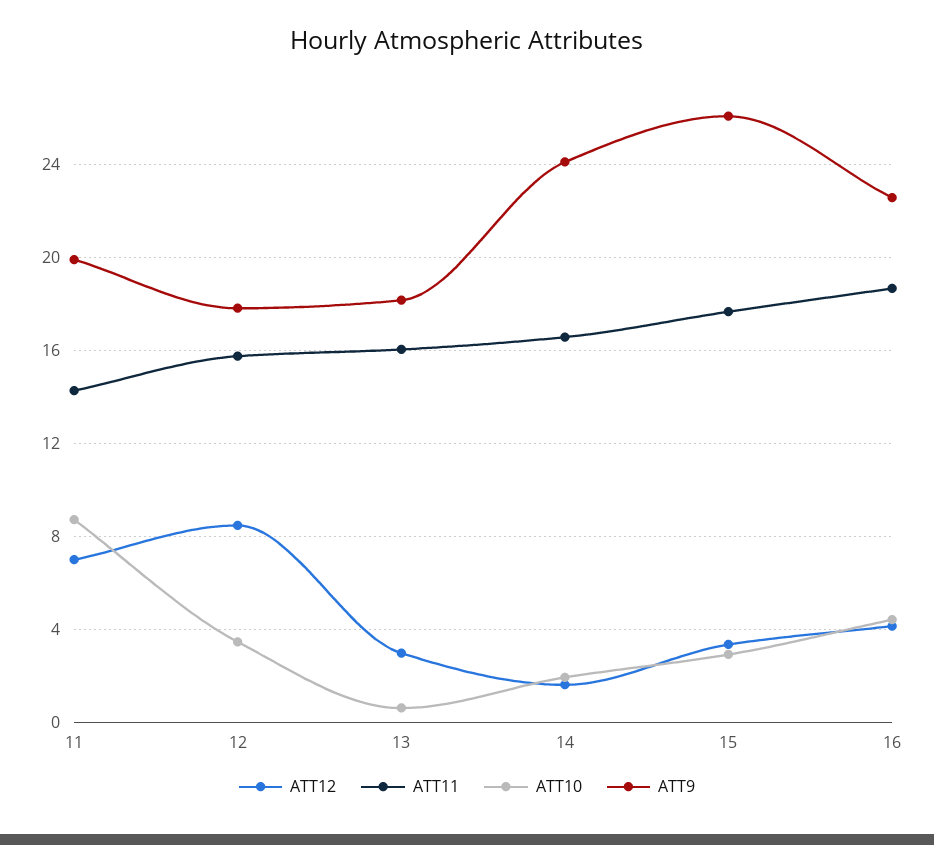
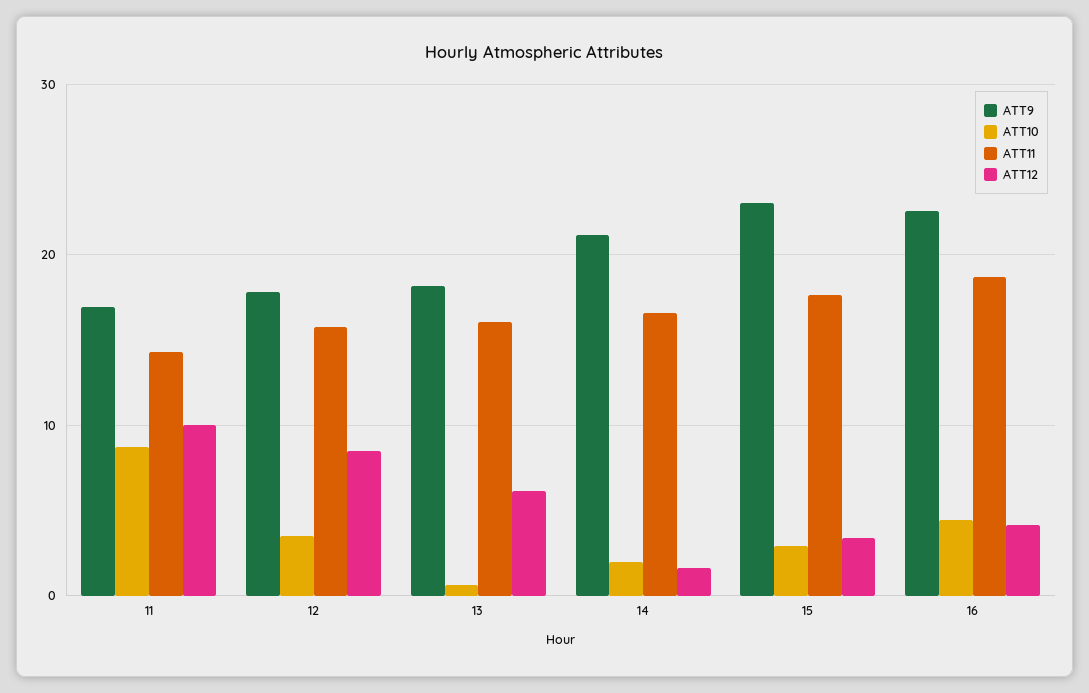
  {
    "ATT12": {
-     "11": 7,
+     "11": 10,
      "12": 8.5,
-     "13": 3,
+     "13": 6,
      "14": 1.5,
      "15": 3.5,
      "16": 4
    },
    "ATT11": {
      "11": 14.5,
      "12": 16,
      "13": 16,
      "14": 16.5,
      "15": 17.5,
      "16": 18.5
    },
    "ATT10": {
      "11": 8.5,
      "12": 3.5,
      "13": 0.5,
      "14": 2,
      "15": 3,
      "16": 4.5
    },
    "ATT9": {
-     "11": 20,
+     "11": 17,
      "12": 18,
      "13": 18,
-     "14": 24,
+     "14": 21,
-     "15": 26,
+     "15": 23,
      "16": 22.5
    }
  }

